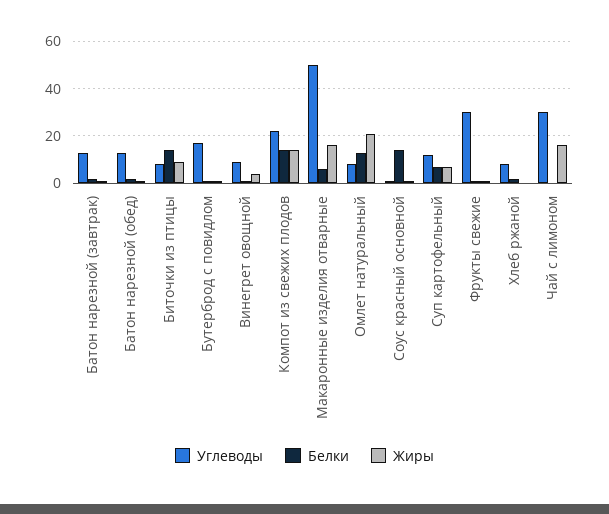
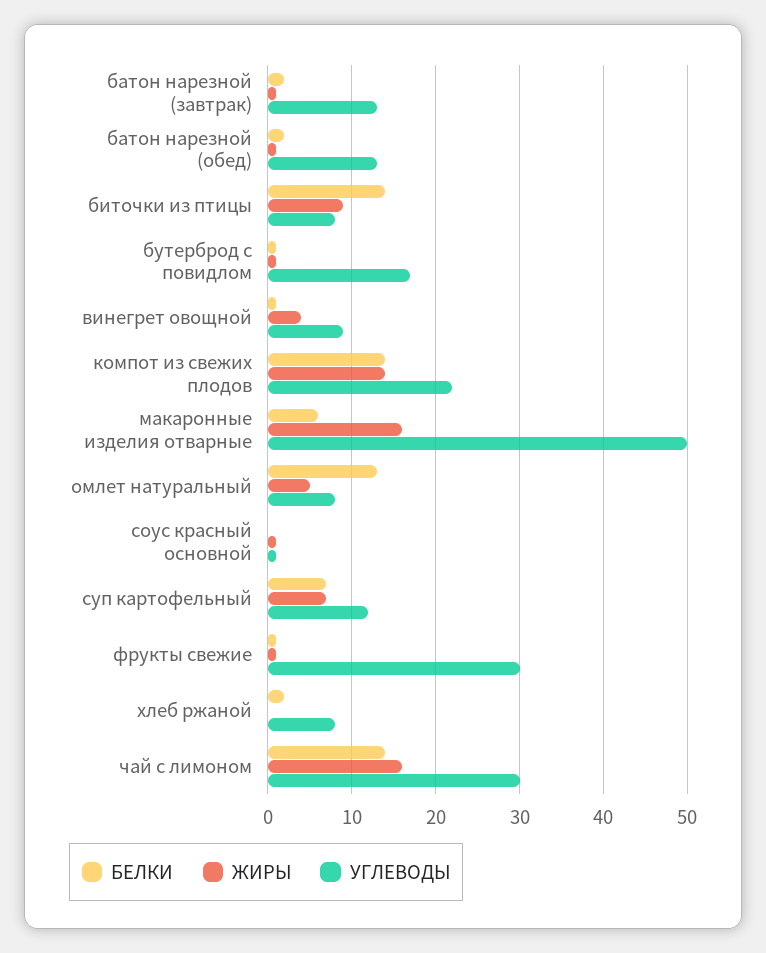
  {
    "Углеводы": {
      "Батон нарезной (завтрак)": 13,
      "Батон нарезной (обед)": 13,
      "Биточки из птицы": 8,
      "Бутерброд с повидлом": 17,
      "Винегрет овощной": 9,
      "Компот из свежих плодов": 22,
      "Макаронные изделия отварные": 50,
      "Омлет натуральный": 8,
      "Соус красный основной": 1,
      "Суп картофельный": 12,
      "Фрукты свежие": 30,
      "Хлеб ржаной": 8,
      "Чай с лимоном": 30
    },
    "Белки": {
      "Батон нарезной (завтрак)": 2,
      "Батон нарезной (обед)": 2,
      "Биточки из птицы": 14,
      "Бутерброд с повидлом": 1,
      "Винегрет овощной": 1,
      "Компот из свежих плодов": 14,
      "Макаронные изделия отварные": 6,
      "Омлет натуральный": 13,
-     "Соус красный основной": 15,
+     "Соус красный основной": 0,
      "Суп картофельный": 7,
      "Фрукты свежие": 1,
      "Хлеб ржаной": 2,
-     "Чай с лимоном": 0
+     "Чай с лимоном": 14
    },
    "Жиры": {
      "Батон нарезной (завтрак)": 1,
      "Батон нарезной (обед)": 1,
      "Биточки из птицы": 9,
      "Бутерброд с повидлом": 1,
      "Винегрет овощной": 4,
      "Компот из свежих плодов": 14,
      "Макаронные изделия отварные": 16,
-     "Омлет натуральный": 20,
+     "Омлет натуральный": 5,
      "Соус красный основной": 1,
      "Суп картофельный": 7,
      "Фрукты свежие": 1,
      "Хлеб ржаной": 0,
      "Чай с лимоном": 16
    }
  }

